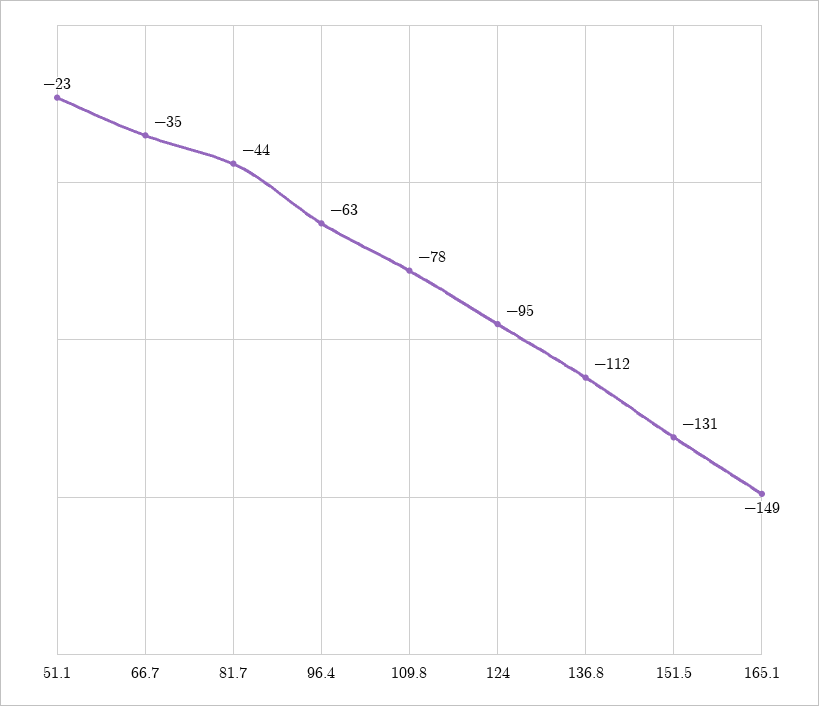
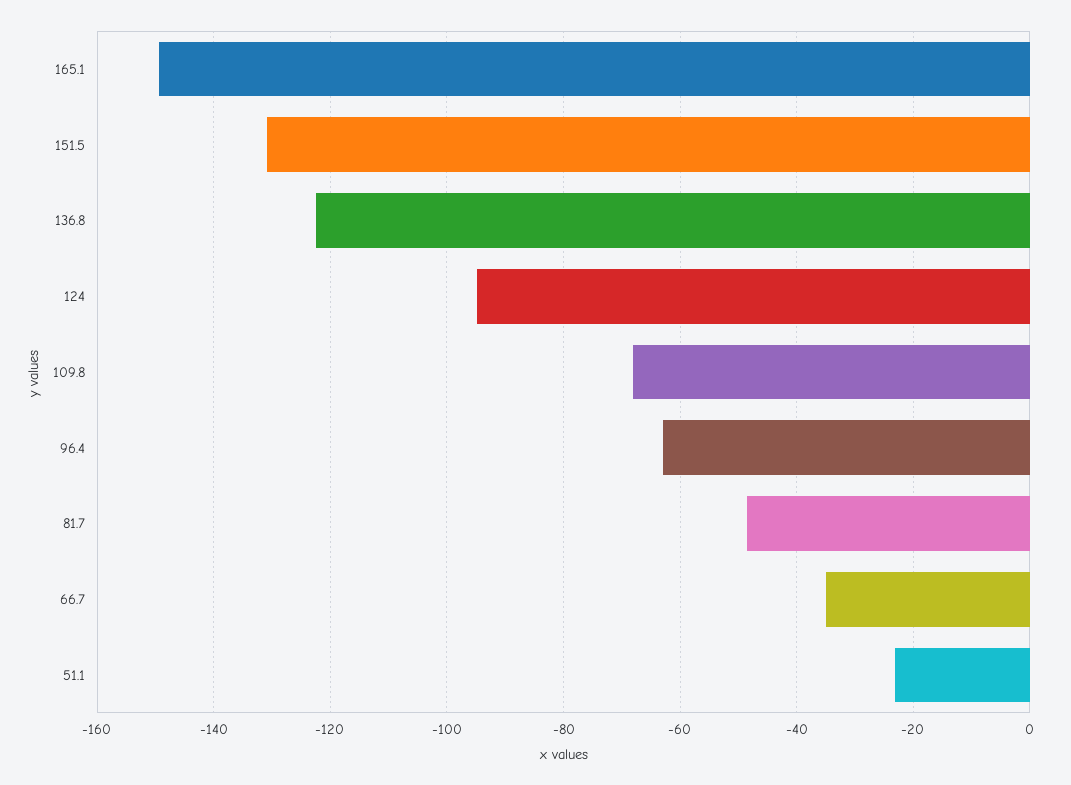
  {
    "51.1": -23,
    "66.7": -35,
-   "81.7": -44,
+   "81.7": -48,
    "96.4": -63,
-   "109.8": -78,
+   "109.8": -68,
    "124": -95,
-   "136.8": -112,
+   "136.8": -122,
    "151.5": -131,
    "165.1": -149
  }

